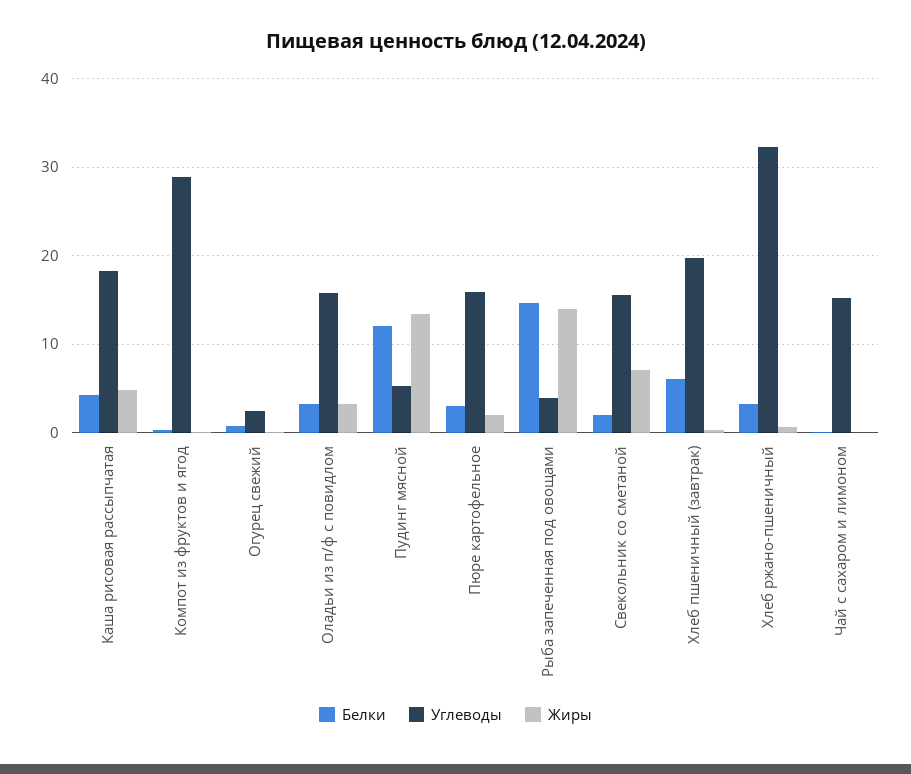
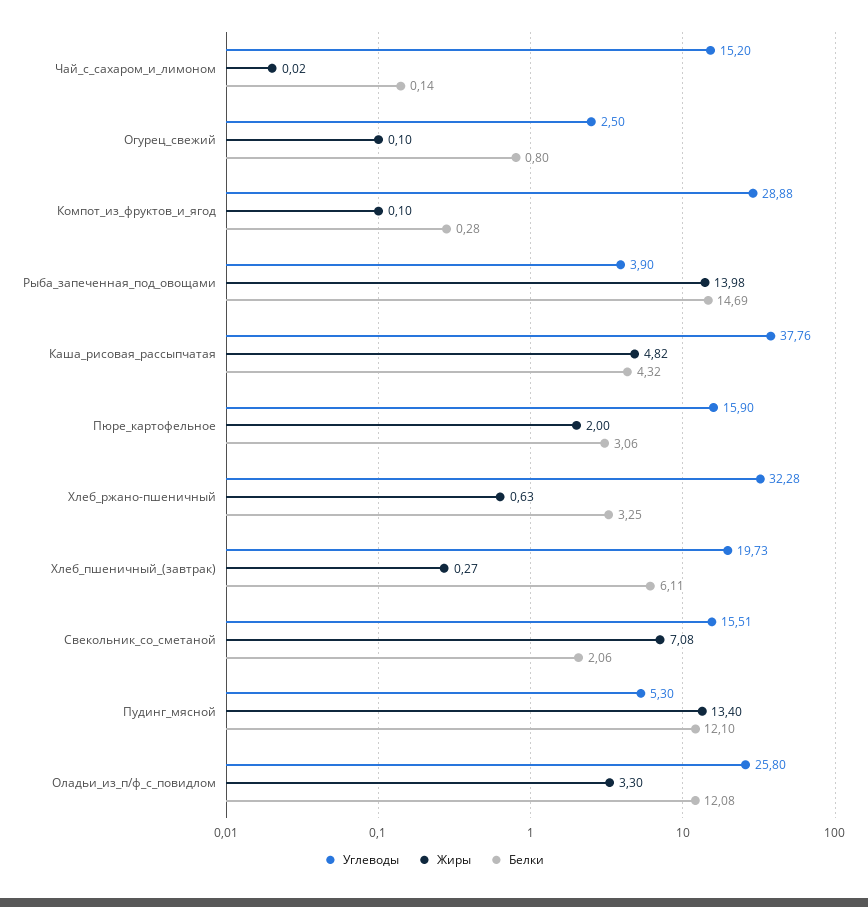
  {
    "Белки": {
      "Каша рисовая рассыпчатая": 4.32,
      "Компот из фруктов и ягод": 0.28,
      "Огурец свежий": 0.8,
-     "Оладьи из п/ф с повидлом": 3,
+     "Оладьи из п/ф с повидлом": 12.08,
      "Пудинг мясной": 12.1,
      "Пюре картофельное": 3.06,
      "Рыба запеченная под овощами": 14.69,
      "Свекольник со сметаной": 2.06,
      "Хлеб пшеничный (завтрак)": 6.11,
      "Хлеб ржано-пшеничный": 3.25,
      "Чай с сахаром и лимоном": 0.14
    },
    "Углеводы": {
-     "Каша рисовая рассыпчатая": 18,
+     "Каша рисовая рассыпчатая": 37.76,
      "Компот из фруктов и ягод": 28.88,
      "Огурец свежий": 2.5,
-     "Оладьи из п/ф с повидлом": 16,
+     "Оладьи из п/ф с повидлом": 25.8,
      "Пудинг мясной": 5.3,
      "Пюре картофельное": 15.9,
      "Рыба запеченная под овощами": 3.9,
      "Свекольник со сметаной": 15.51,
      "Хлеб пшеничный (завтрак)": 19.73,
      "Хлеб ржано-пшеничный": 32.28,
      "Чай с сахаром и лимоном": 15.2
    },
    "Жиры": {
      "Каша рисовая рассыпчатая": 4.82,
      "Компот из фруктов и ягод": 0.1,
      "Огурец свежий": 0.1,
      "Оладьи из п/ф с повидлом": 3.3,
      "Пудинг мясной": 13.4,
      "Пюре картофельное": 2,
      "Рыба запеченная под овощами": 13.98,
      "Свекольник со сметаной": 7.08,
      "Хлеб пшеничный (завтрак)": 0.27,
      "Хлеб ржано-пшеничный": 0.63,
      "Чай с сахаром и лимоном": 0.02
    }
  }

